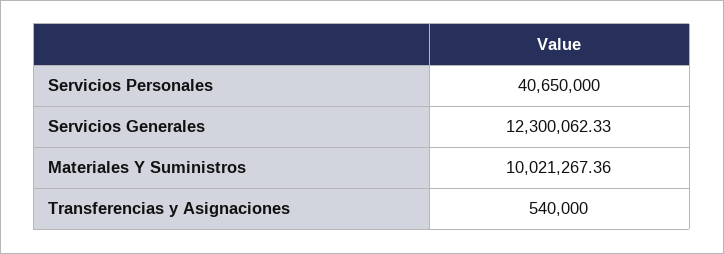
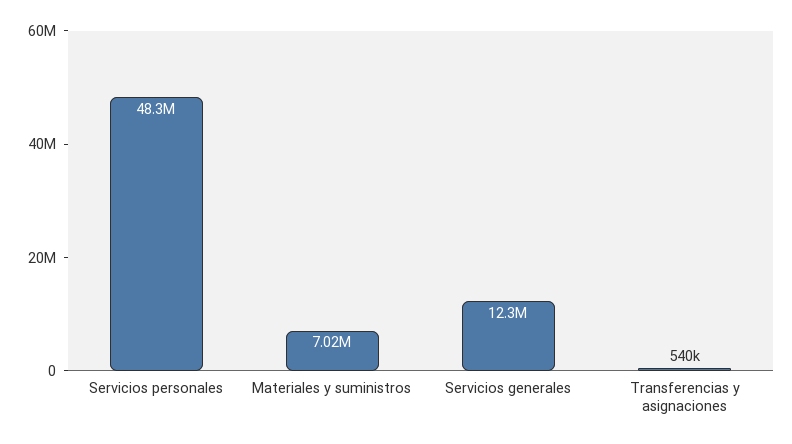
  {
-   "Servicios Personales": 40650000,
+   "Servicios Personales": 48300000,
    "Servicios Generales": 12300062.33,
-   "Materiales Y Suministros": 10021267.36,
+   "Materiales Y Suministros": 7020000,
    "Transferencias y Asignaciones": 540000
  }

